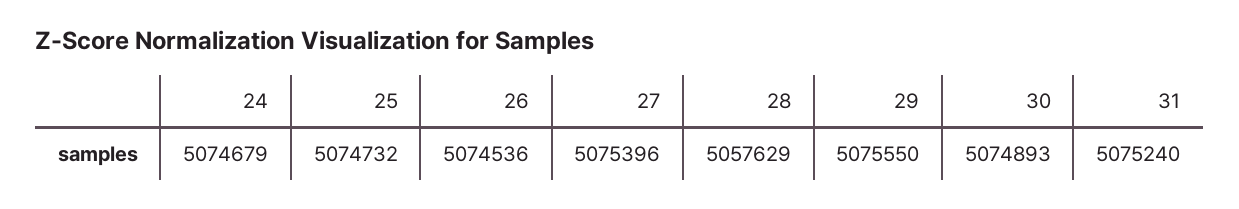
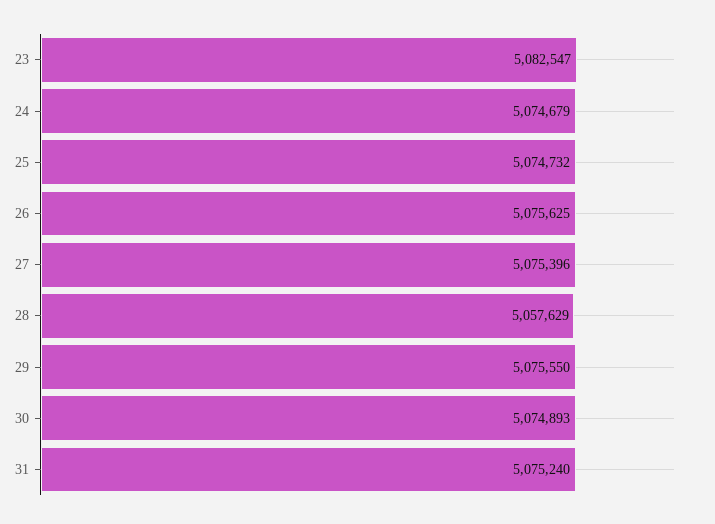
  {
    "24": 5074679,
    "25": 5074732,
-   "26": 5074536,
+   "26": 5075625,
    "27": 5075396,
    "28": 5057629,
    "29": 5075550,
    "30": 5074893,
-   "31": 5075240
+   "31": 5075240,
+   "23": 5082547
  }

